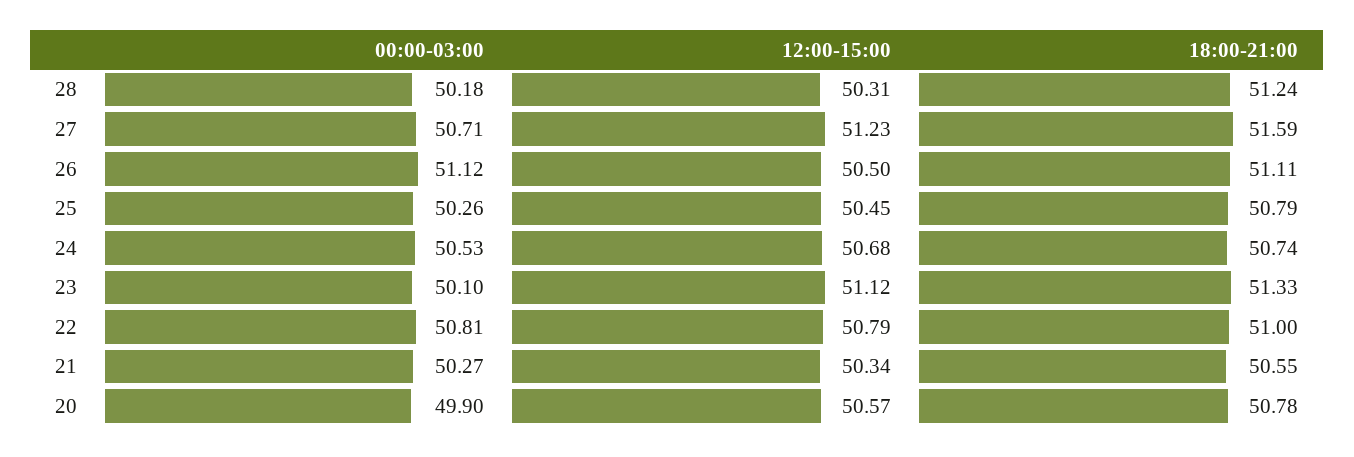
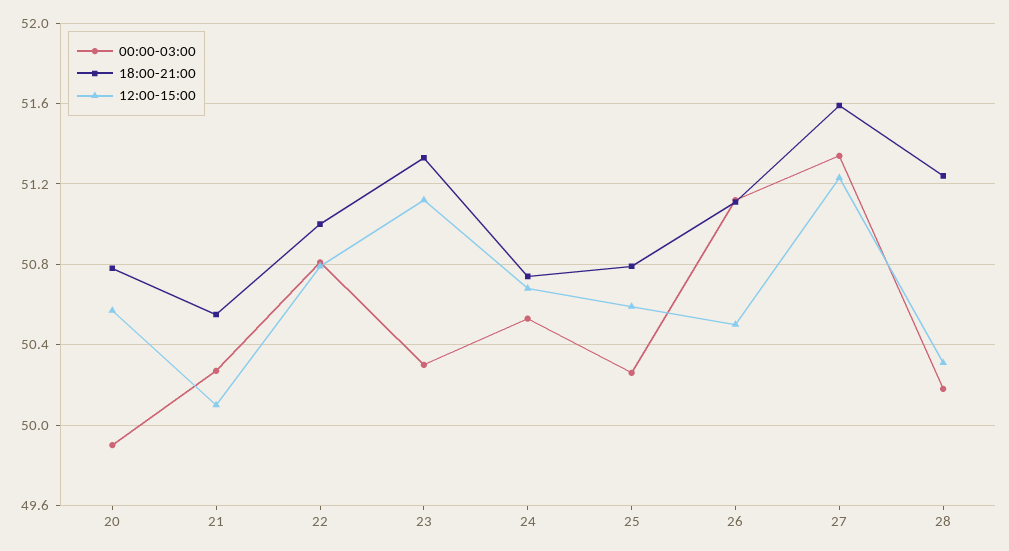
  {
    "00:00-03:00": {
      "28": 50.18,
-     "27": 50.71,
+     "27": 51.35,
      "26": 51.12,
      "25": 50.26,
      "24": 50.53,
-     "23": 50.1,
+     "23": 50.3,
      "22": 50.81,
      "21": 50.27,
      "20": 49.9
    },
    "12:00-15:00": {
      "28": 50.31,
      "27": 51.23,
      "26": 50.5,
-     "25": 50.45,
+     "25": 50.6,
      "24": 50.68,
      "23": 51.12,
      "22": 50.79,
-     "21": 50.34,
+     "21": 50.1,
      "20": 50.57
    },
    "18:00-21:00": {
      "28": 51.24,
      "27": 51.59,
      "26": 51.11,
      "25": 50.79,
      "24": 50.74,
      "23": 51.33,
      "22": 51,
      "21": 50.55,
      "20": 50.78
    }
  }

